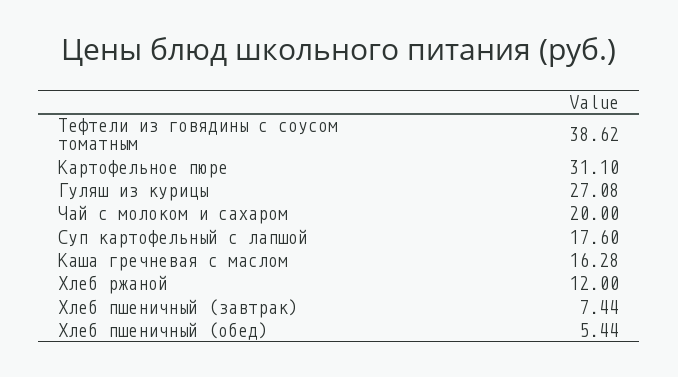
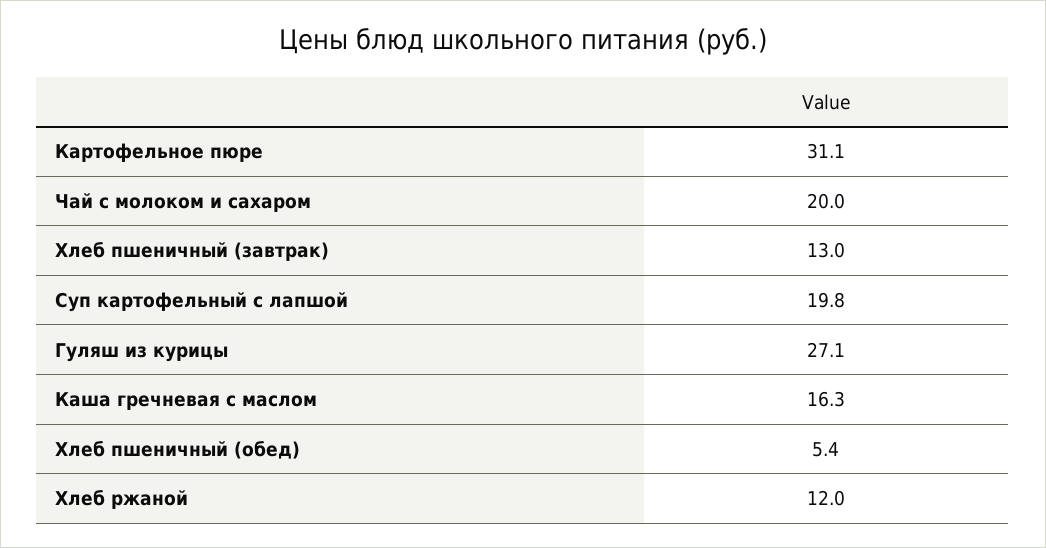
  {
-   "Тефтели из говядины с соусом томатным": 38.62,
    "Картофельное пюре": 31.1,
    "Гуляш из курицы": 27.08,
    "Чай с молоком и сахаром": 20,
-   "Суп картофельный с лапшой": 17.6,
+   "Суп картофельный с лапшой": 19.8,
    "Каша гречневая с маслом": 16.28,
    "Хлеб ржаной": 12,
-   "Хлеб пшеничный (завтрак)": 7.44,
+   "Хлеб пшеничный (завтрак)": 13,
    "Хлеб пшеничный (обед)": 5.44
  }

